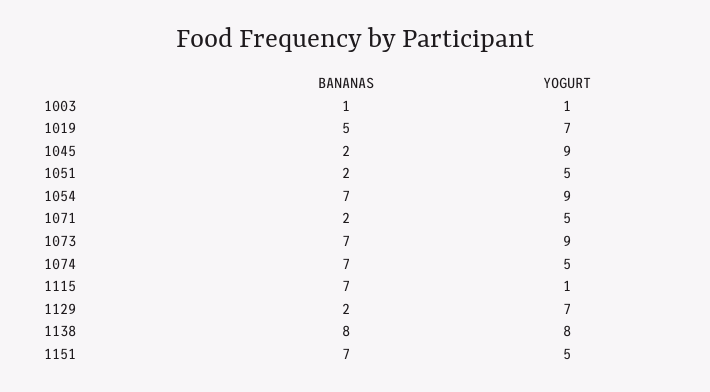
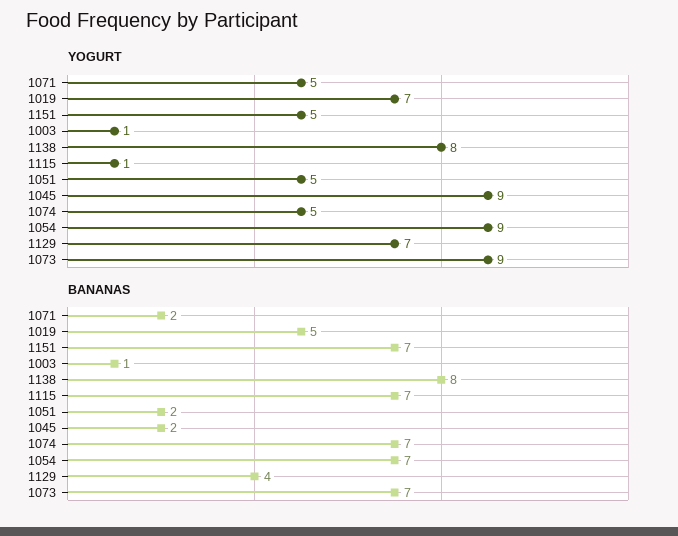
  {
    "BANANAS": {
      "1003": 1,
      "1019": 5,
      "1045": 2,
      "1051": 2,
      "1054": 7,
      "1071": 2,
      "1073": 7,
      "1074": 7,
      "1115": 7,
-     "1129": 2,
+     "1129": 4,
      "1138": 8,
      "1151": 7
    },
    "YOGURT": {
      "1003": 1,
      "1019": 7,
      "1045": 9,
      "1051": 5,
      "1054": 9,
      "1071": 5,
      "1073": 9,
      "1074": 5,
      "1115": 1,
      "1129": 7,
      "1138": 8,
      "1151": 5
    }
  }

